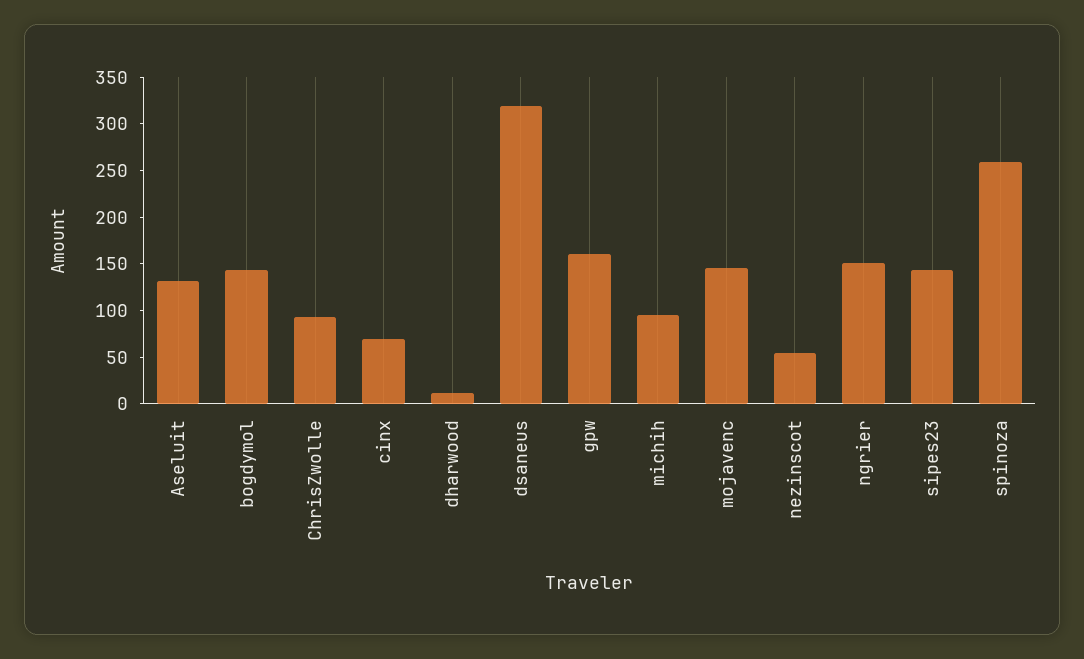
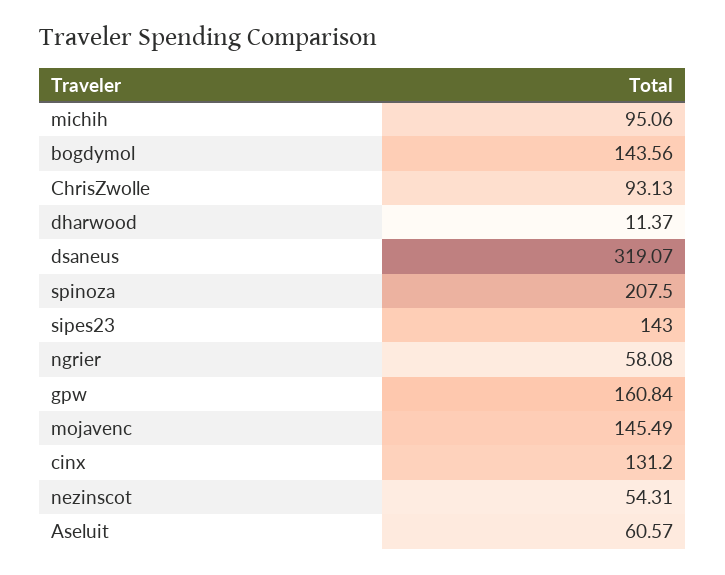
  {
-   "Aseluit": 130,
+   "Aseluit": 60.57,
    "bogdymol": 143.56,
    "ChrisZwolle": 93.13,
-   "cinx": 70,
+   "cinx": 131.2,
    "dharwood": 11.37,
    "dsaneus": 319.07,
    "gpw": 160.84,
    "michih": 95.06,
    "mojavenc": 145.49,
    "nezinscot": 54.31,
-   "ngrier": 150,
+   "ngrier": 58.08,
    "sipes23": 143,
-   "spinoza": 260
+   "spinoza": 207.5
  }

